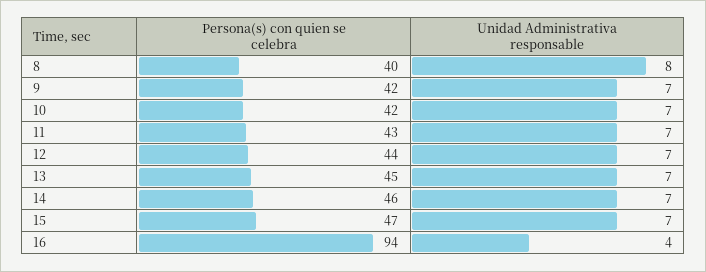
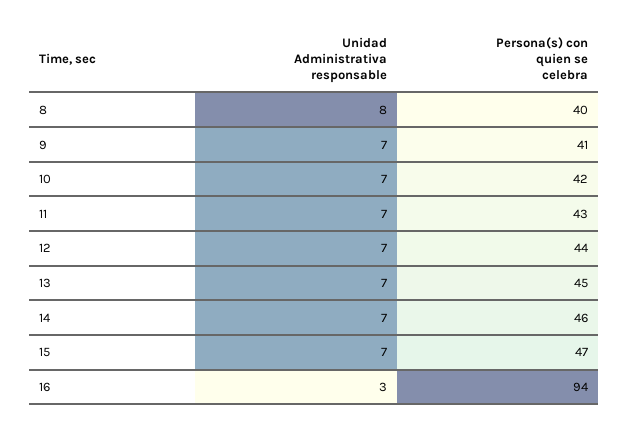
  {
    "Persona(s) con quien se celebra": {
      "8": 40,
-     "9": 42,
+     "9": 41,
      "10": 42,
      "11": 43,
      "12": 44,
      "13": 45,
      "14": 46,
      "15": 47,
      "16": 94
    },
    "Unidad Administrativa responsable": {
      "8": 8,
      "9": 7,
      "10": 7,
      "11": 7,
      "12": 7,
      "13": 7,
      "14": 7,
      "15": 7,
-     "16": 4
+     "16": 3
    }
  }

